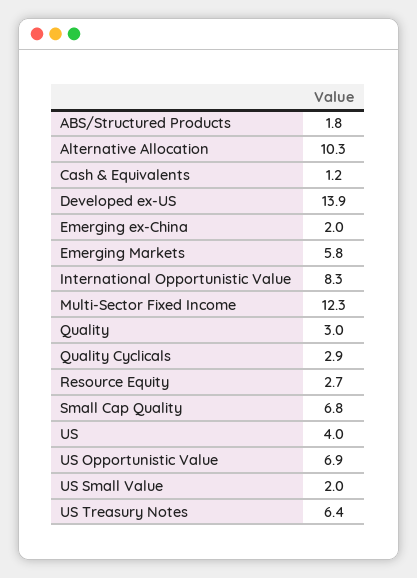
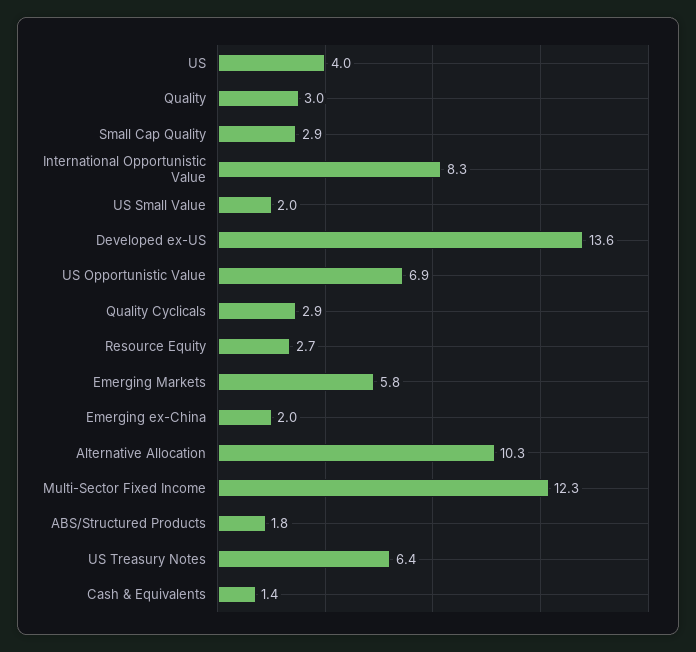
  {
    "ABS/Structured Products": 1.8,
    "Alternative Allocation": 10.3,
-   "Cash & Equivalents": 1.2,
+   "Cash & Equivalents": 1.4,
-   "Developed ex-US": 13.9,
+   "Developed ex-US": 13.6,
    "Emerging ex-China": 2,
    "Emerging Markets": 5.8,
    "International Opportunistic Value": 8.3,
    "Multi-Sector Fixed Income": 12.3,
    "Quality": 3,
    "Quality Cyclicals": 2.9,
    "Resource Equity": 2.7,
-   "Small Cap Quality": 6.8,
+   "Small Cap Quality": 2.9,
    "US": 4,
    "US Opportunistic Value": 6.9,
    "US Small Value": 2,
    "US Treasury Notes": 6.4
  }

